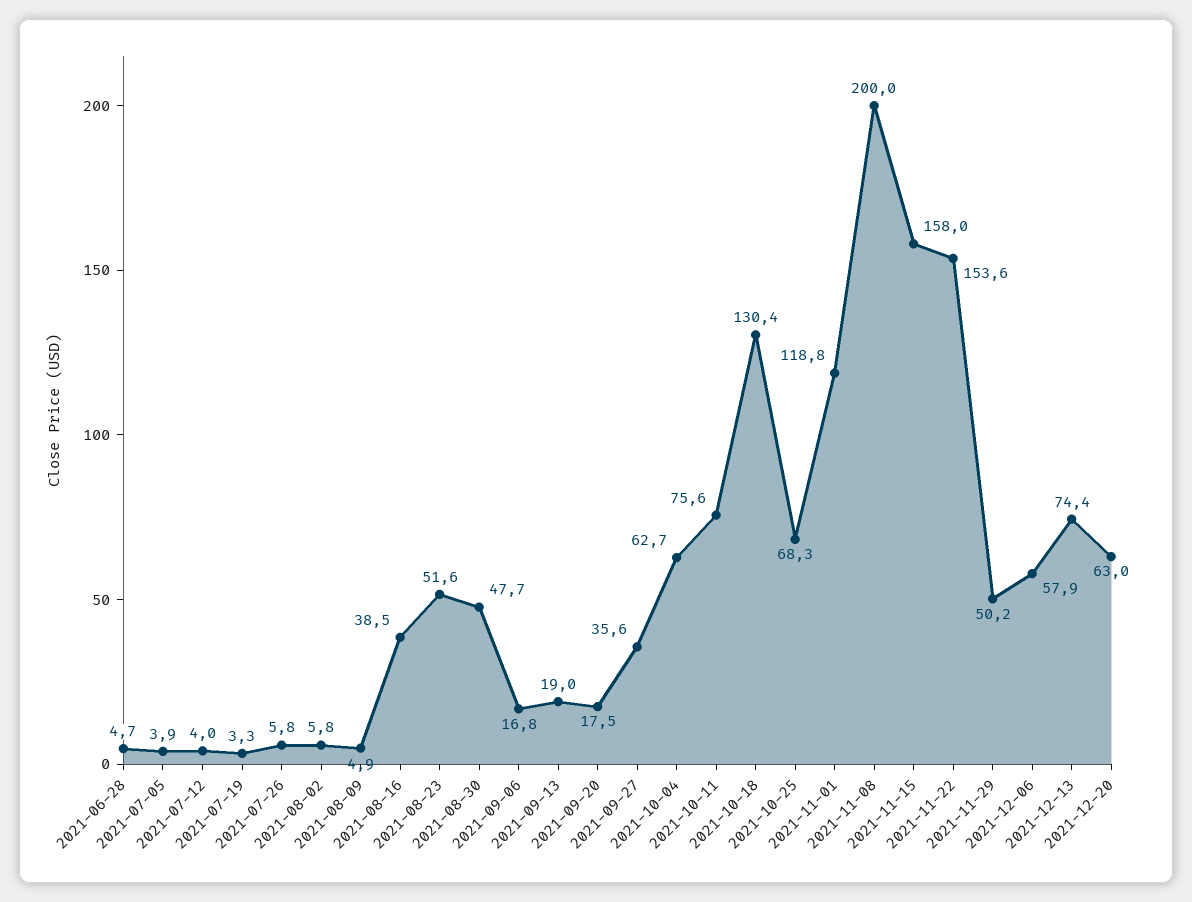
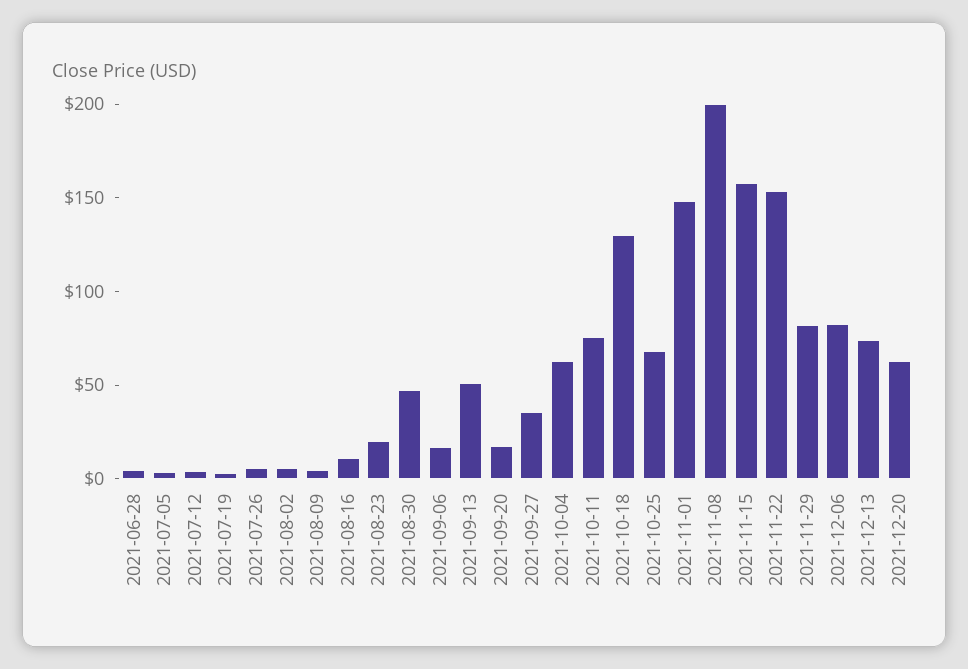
  {
    "2021-06-28": 4.7,
    "2021-07-05": 3.9,
    "2021-07-12": 4,
    "2021-07-19": 3.3,
    "2021-07-26": 5.8,
    "2021-08-02": 5.8,
    "2021-08-09": 4.9,
-   "2021-08-16": 38.5,
+   "2021-08-16": 10,
-   "2021-08-23": 51.6,
+   "2021-08-23": 20,
    "2021-08-30": 47.7,
    "2021-09-06": 16.8,
-   "2021-09-13": 19,
+   "2021-09-13": 50,
    "2021-09-20": 17.5,
    "2021-09-27": 35.6,
    "2021-10-04": 62.7,
    "2021-10-11": 75.6,
    "2021-10-18": 130.4,
    "2021-10-25": 68.3,
-   "2021-11-01": 118.8,
+   "2021-11-01": 150,
    "2021-11-08": 200,
    "2021-11-15": 158,
    "2021-11-22": 153.6,
-   "2021-11-29": 50.2,
+   "2021-11-29": 80,
-   "2021-12-06": 57.9,
+   "2021-12-06": 80,
    "2021-12-13": 74.4,
    "2021-12-20": 63
  }

